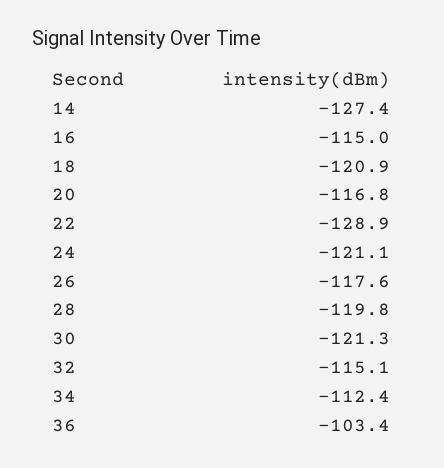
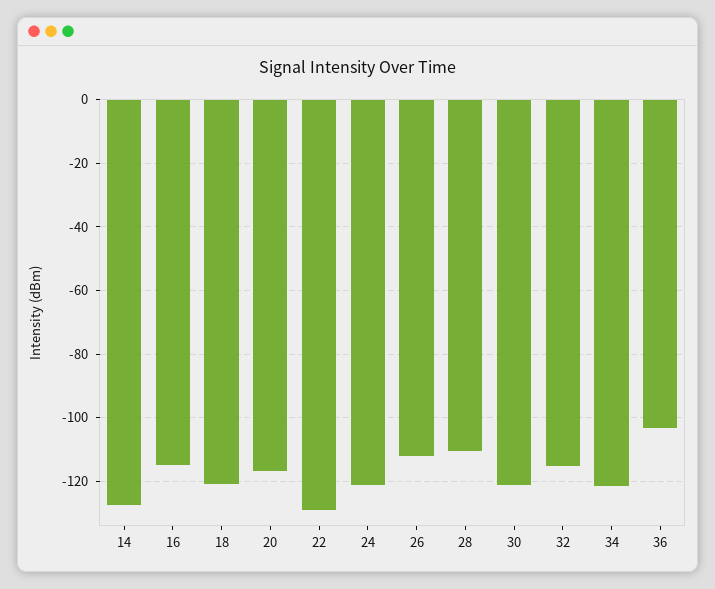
  {
    "14": -127.4,
    "16": -115,
    "18": -120.9,
    "20": -116.8,
    "22": -128.9,
    "24": -121.1,
-   "26": -117.6,
+   "26": -112,
-   "28": -119.8,
+   "28": -110,
    "30": -121.3,
    "32": -115.1,
-   "34": -112.4,
+   "34": -122,
    "36": -103.4
  }

